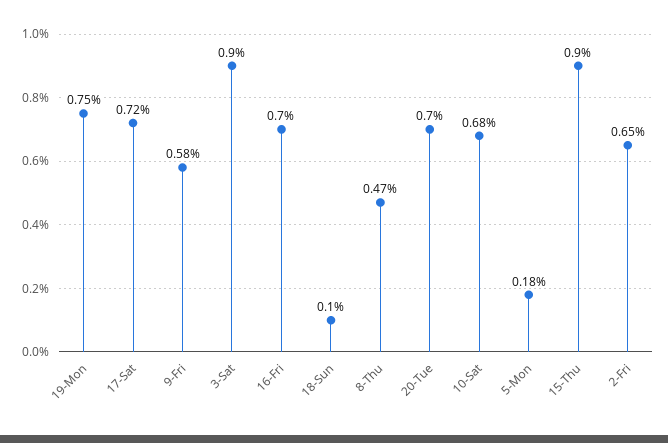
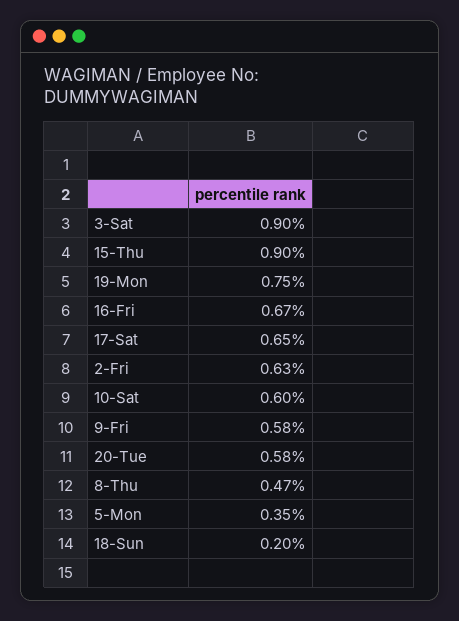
  {
    "19-Mon": 0.75,
-   "17-Sat": 0.72,
+   "17-Sat": 0.65,
    "9-Fri": 0.58,
    "3-Sat": 0.9,
-   "16-Fri": 0.7,
+   "16-Fri": 0.67,
-   "18-Sun": 0.1,
+   "18-Sun": 0.2,
    "8-Thu": 0.47,
-   "20-Tue": 0.7,
+   "20-Tue": 0.58,
-   "10-Sat": 0.68,
+   "10-Sat": 0.6,
-   "5-Mon": 0.18,
+   "5-Mon": 0.35,
    "15-Thu": 0.9,
-   "2-Fri": 0.65
+   "2-Fri": 0.63
  }

